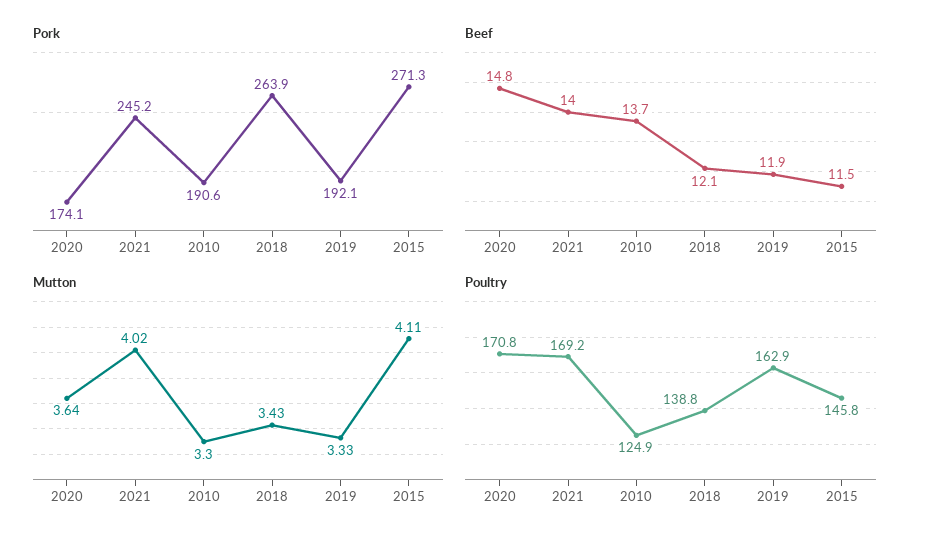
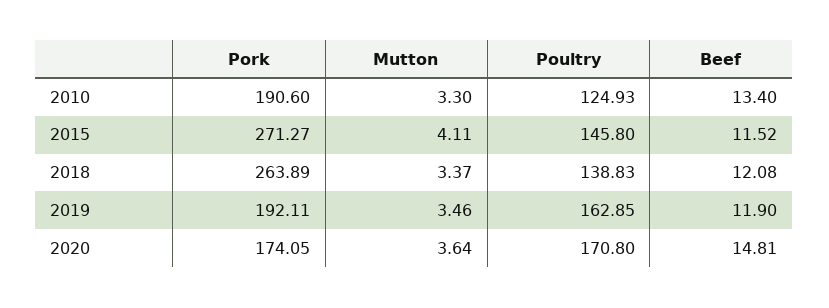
  {
    "Pork": {
      "2020": 174.05,
-     "2021": 245.2,
      "2010": 190.6,
      "2018": 263.89,
      "2019": 192.11,
      "2015": 271.27
    },
    "Beef": {
      "2020": 14.81,
-     "2021": 14,
-     "2010": 13.7,
+     "2010": 13.4,
      "2018": 12.08,
      "2019": 11.9,
      "2015": 11.52
    },
    "Mutton": {
      "2020": 3.64,
-     "2021": 4.02,
      "2010": 3.3,
-     "2018": 3.43,
+     "2018": 3.37,
-     "2019": 3.33,
+     "2019": 3.46,
      "2015": 4.11
    },
    "Poultry": {
      "2020": 170.8,
-     "2021": 169.2,
      "2010": 124.93,
      "2018": 138.83,
      "2019": 162.85,
      "2015": 145.8
    }
  }

